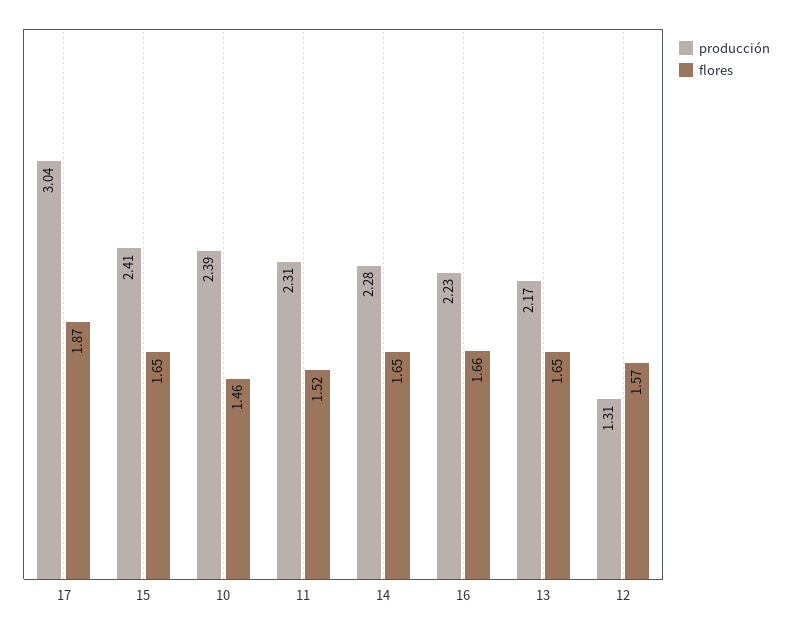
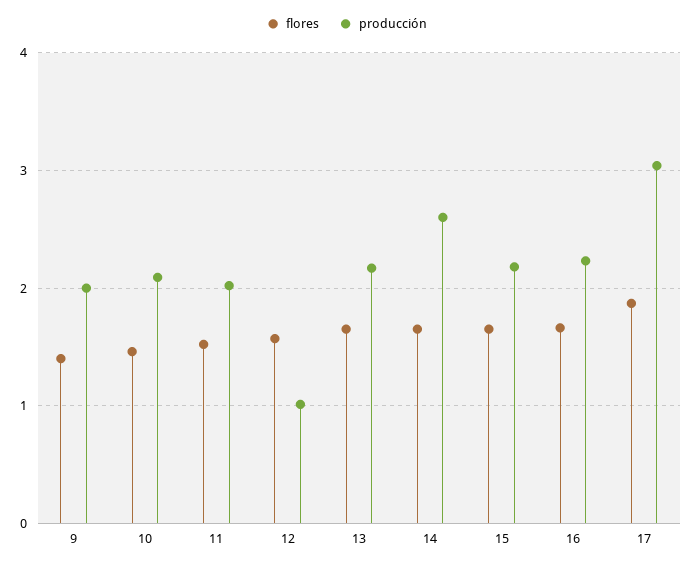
  {
    "producción": {
      "17": 3.04,
-     "15": 2.41,
+     "15": 2.2,
-     "10": 2.39,
+     "10": 2.1,
-     "11": 2.31,
+     "11": 2,
-     "14": 2.28,
+     "14": 2.6,
      "16": 2.23,
      "13": 2.17,
-     "12": 1.31
+     "12": 1,
+     "9": 2
    },
    "flores": {
      "17": 1.87,
      "15": 1.65,
      "10": 1.46,
      "11": 1.52,
      "14": 1.65,
      "16": 1.66,
      "13": 1.65,
-     "12": 1.57
+     "12": 1.57,
+     "9": 1.4
    }
  }

